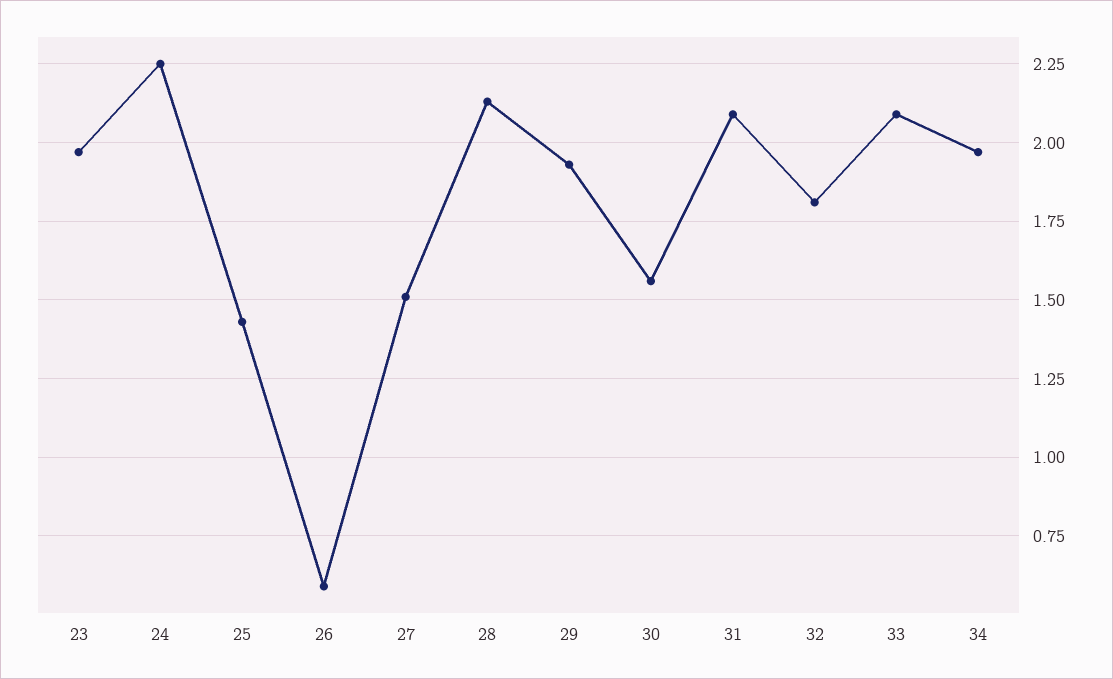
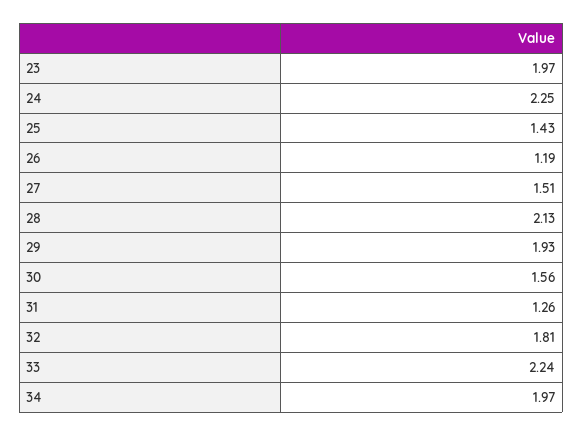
  {
    "23": 1.97,
    "24": 2.25,
    "25": 1.43,
-   "26": 0.6,
+   "26": 1.19,
    "27": 1.51,
    "28": 2.13,
    "29": 1.93,
    "30": 1.56,
-   "31": 2.1,
+   "31": 1.26,
    "32": 1.81,
-   "33": 2.1,
+   "33": 2.24,
    "34": 1.97
  }

